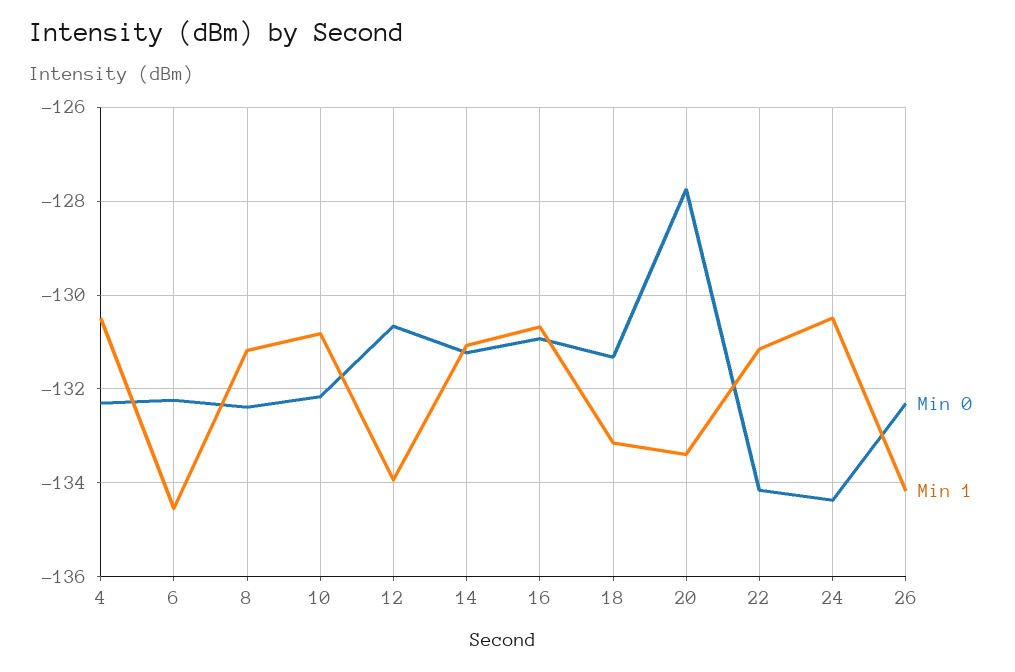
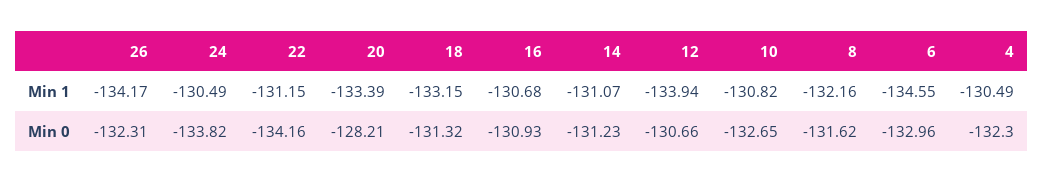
  {
    "Min 0": {
      "4": -132.3,
-     "6": -132.2,
+     "6": -132.96,
-     "8": -132.4,
+     "8": -131.62,
-     "10": -132.2,
+     "10": -132.65,
      "12": -130.66,
      "14": -131.23,
      "16": -130.93,
      "18": -131.32,
-     "20": -127.8,
+     "20": -128.21,
      "22": -134.16,
-     "24": -134.4,
+     "24": -133.82,
      "26": -132.31
    },
    "Min 1": {
      "4": -130.49,
      "6": -134.55,
-     "8": -131.2,
+     "8": -132.16,
      "10": -130.82,
      "12": -133.94,
      "14": -131.07,
      "16": -130.68,
      "18": -133.15,
      "20": -133.39,
      "22": -131.15,
      "24": -130.49,
      "26": -134.17
    }
  }

